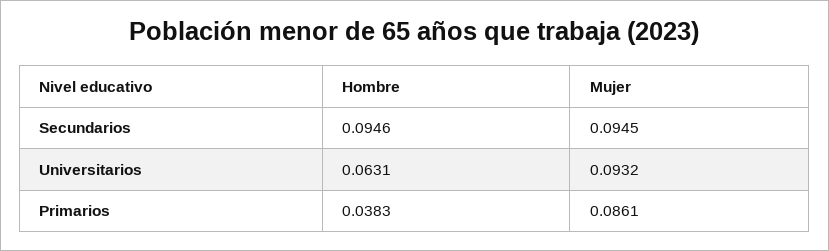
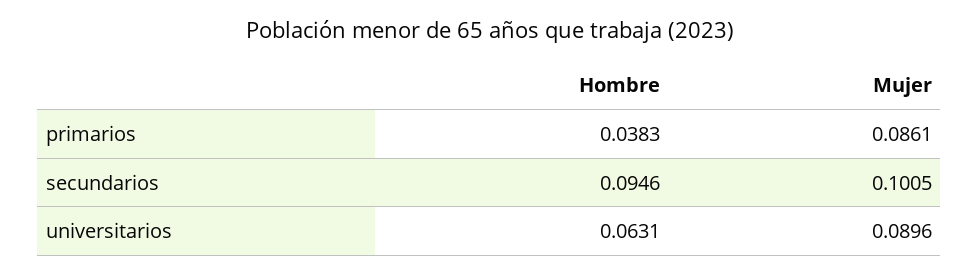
  {
    "Hombre": {
      "Secundarios": 0.0946,
      "Universitarios": 0.0631,
      "Primarios": 0.0383
    },
    "Mujer": {
-     "Secundarios": 0.0945,
+     "Secundarios": 0.1005,
-     "Universitarios": 0.0932,
+     "Universitarios": 0.0896,
      "Primarios": 0.0861
    }
  }

